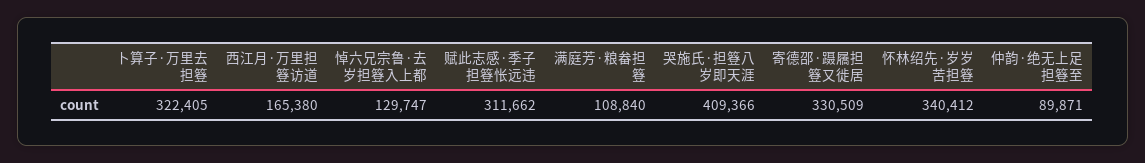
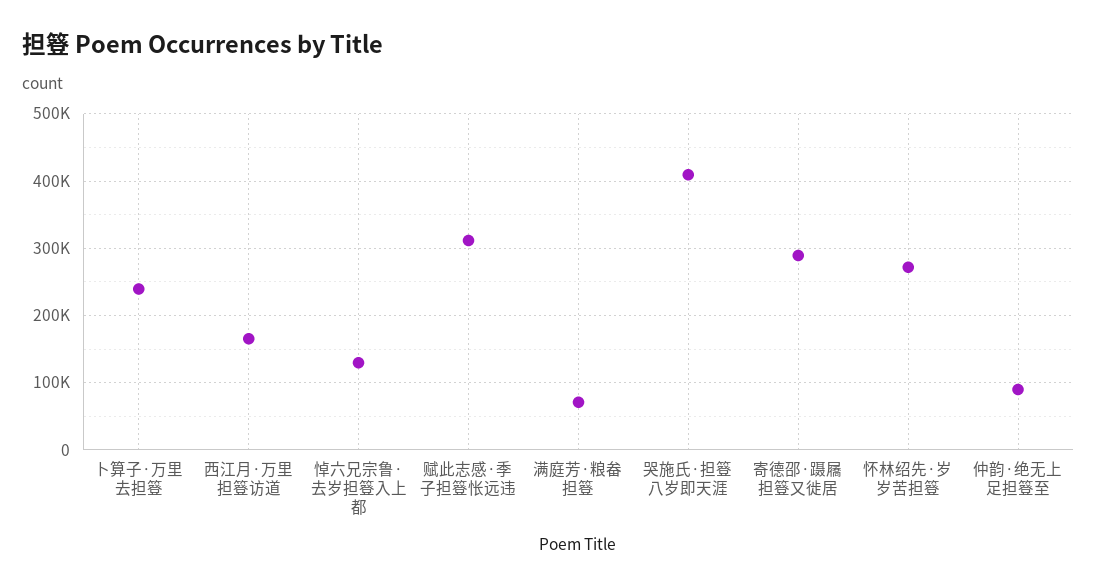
  {
-   "卜算子·万里去担簦": 322405,
+   "卜算子·万里去担簦": 240000,
    "西江月·万里担簦访道": 165380,
    "悼六兄宗鲁·去岁担簦入上都": 129747,
    "赋此志感·季子担簦怅远违": 311662,
-   "满庭芳·粮畚担簦": 108840,
+   "满庭芳·粮畚担簦": 70000,
    "哭施氏·担簦八岁即天涯": 409366,
-   "寄德邵·蹑屩担簦又徙居": 330509,
+   "寄德邵·蹑屩担簦又徙居": 290000,
-   "怀林绍先·岁岁苦担簦": 340412,
+   "怀林绍先·岁岁苦担簦": 270000,
    "仲韵·绝无上足担簦至": 89871
  }

